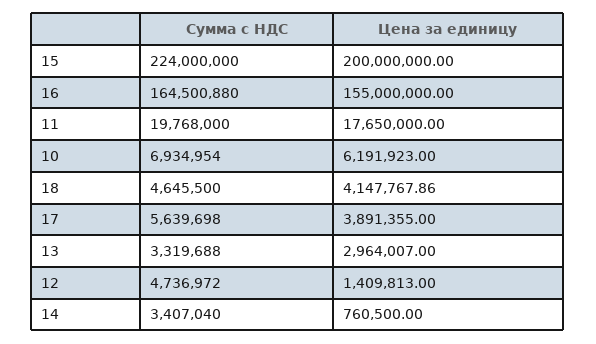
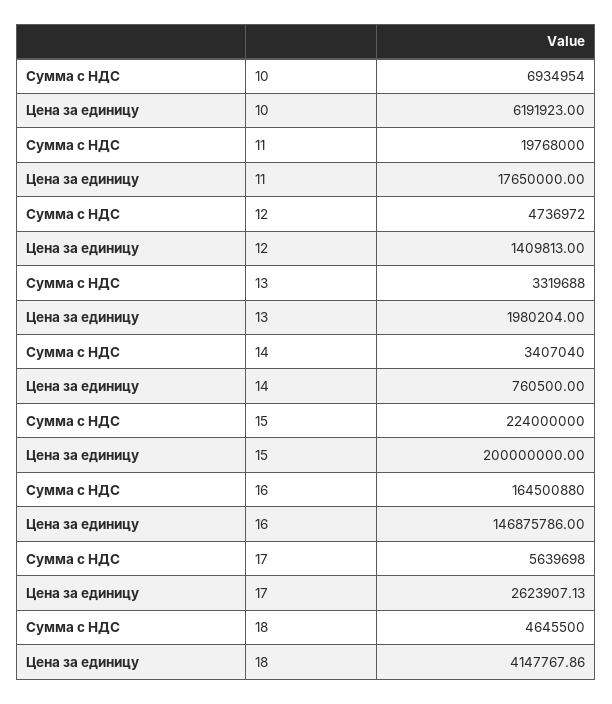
  {
    "Сумма с НДС": {
      "15": 224000000,
      "16": 164500880,
      "11": 19768000,
      "10": 6934954,
      "18": 4645500,
      "17": 5639698,
      "13": 3319688,
      "12": 4736972,
      "14": 3407040
    },
    "Цена за единицу": {
      "15": 200000000,
-     "16": 155000000,
+     "16": 146875786,
      "11": 17650000,
      "10": 6191923,
      "18": 4147767.86,
-     "17": 3891355,
+     "17": 2623907.13,
-     "13": 2964007,
+     "13": 1980204,
      "12": 1409813,
      "14": 760500
    }
  }

